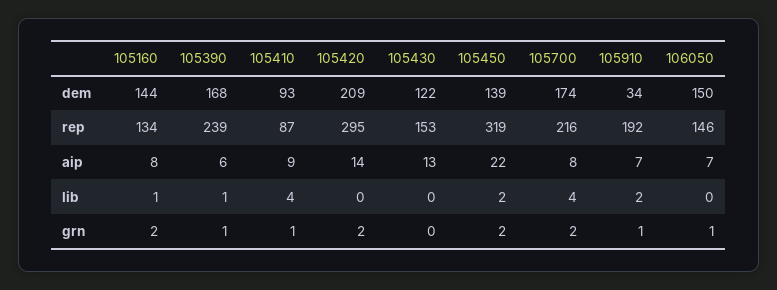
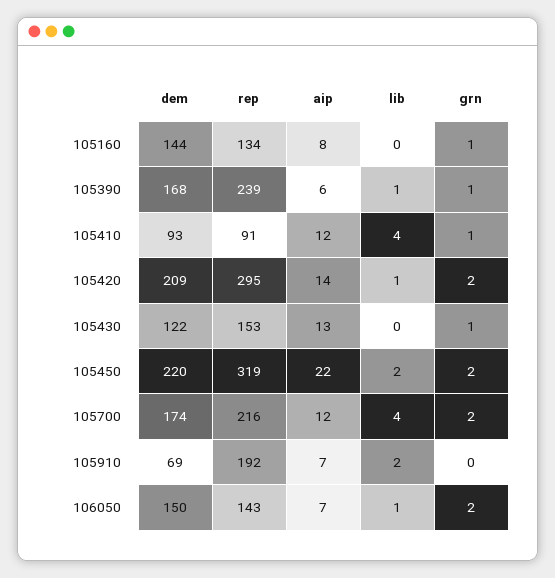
  {
    "105160": {
      "dem": 144,
      "rep": 134,
      "aip": 8,
-     "lib": 1,
+     "lib": 0,
-     "grn": 2
+     "grn": 1
    },
    "105390": {
      "dem": 168,
      "rep": 239,
      "aip": 6,
      "lib": 1,
      "grn": 1
    },
    "105410": {
      "dem": 93,
-     "rep": 87,
+     "rep": 91,
-     "aip": 9,
+     "aip": 12,
      "lib": 4,
      "grn": 1
    },
    "105420": {
      "dem": 209,
      "rep": 295,
      "aip": 14,
-     "lib": 0,
+     "lib": 1,
      "grn": 2
    },
    "105430": {
      "dem": 122,
      "rep": 153,
      "aip": 13,
      "lib": 0,
-     "grn": 0
+     "grn": 1
    },
    "105450": {
-     "dem": 139,
+     "dem": 220,
      "rep": 319,
      "aip": 22,
      "lib": 2,
      "grn": 2
    },
    "105700": {
      "dem": 174,
      "rep": 216,
-     "aip": 8,
+     "aip": 12,
      "lib": 4,
      "grn": 2
    },
    "105910": {
-     "dem": 34,
+     "dem": 69,
      "rep": 192,
      "aip": 7,
      "lib": 2,
-     "grn": 1
+     "grn": 0
    },
    "106050": {
      "dem": 150,
-     "rep": 146,
+     "rep": 143,
      "aip": 7,
-     "lib": 0,
+     "lib": 1,
-     "grn": 1
+     "grn": 2
    }
  }

